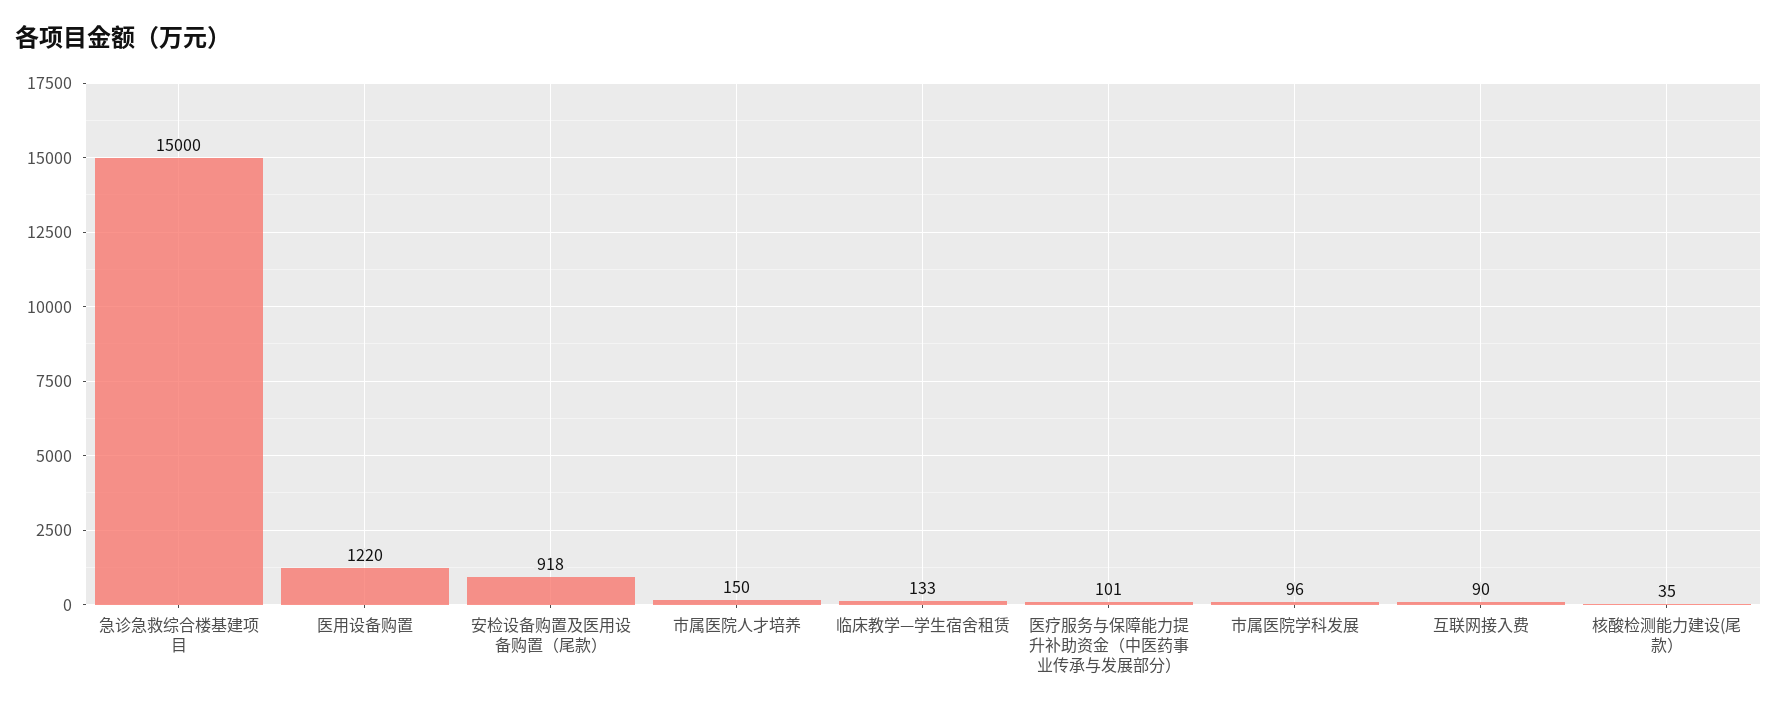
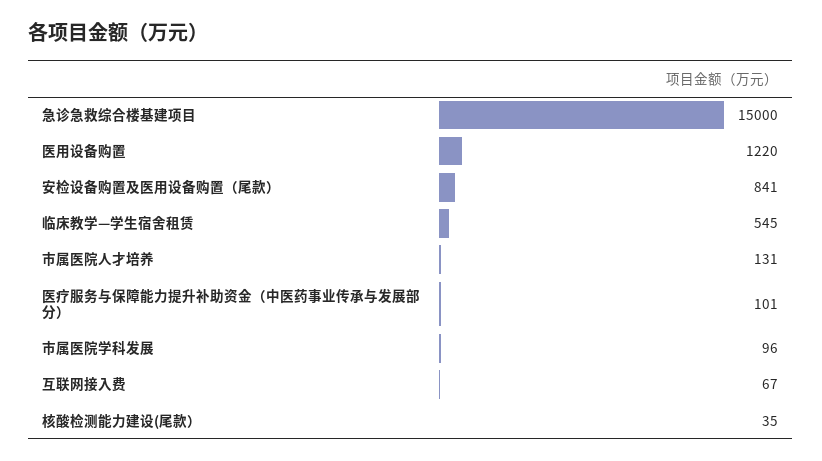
  {
    "急诊急救综合楼基建项目": 15000,
    "医用设备购置": 1220,
-   "安检设备购置及医用设备购置（尾款）": 918,
+   "安检设备购置及医用设备购置（尾款）": 841,
-   "市属医院人才培养": 150,
+   "市属医院人才培养": 131,
-   "临床教学—学生宿舍租赁": 133,
+   "临床教学—学生宿舍租赁": 545,
    "医疗服务与保障能力提升补助资金（中医药事业传承与发展部分）": 101,
    "市属医院学科发展": 96,
-   "互联网接入费": 90,
+   "互联网接入费": 67,
    "核酸检测能力建设(尾款）": 35
  }

